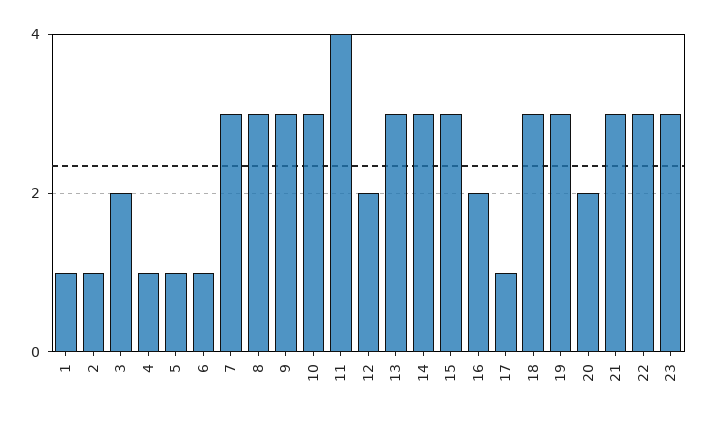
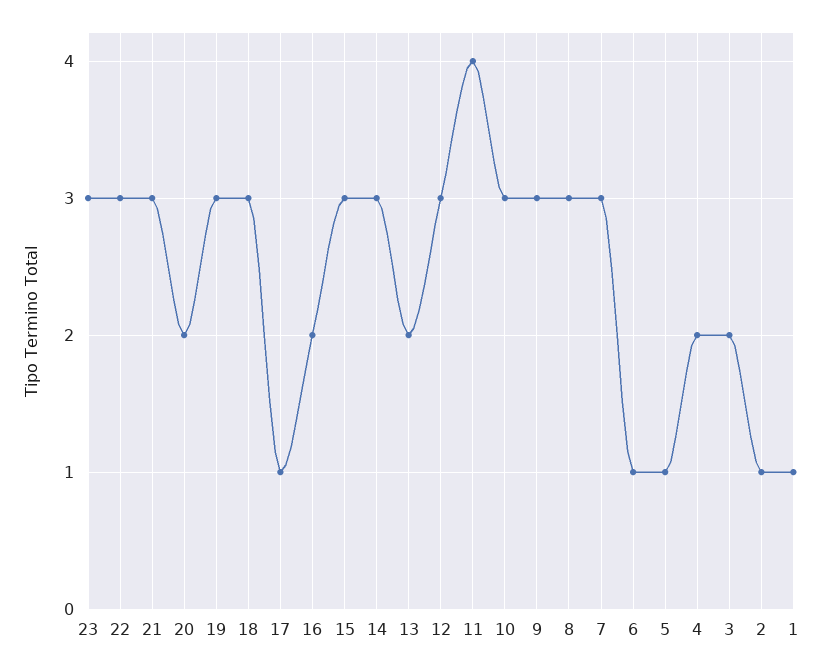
  {
    "1": 1,
    "2": 1,
    "3": 2,
-   "4": 1,
+   "4": 2,
    "5": 1,
    "6": 1,
    "7": 3,
    "8": 3,
    "9": 3,
    "10": 3,
    "11": 4,
-   "12": 2,
+   "12": 3,
-   "13": 3,
+   "13": 2,
    "14": 3,
    "15": 3,
    "16": 2,
    "17": 1,
    "18": 3,
    "19": 3,
    "20": 2,
    "21": 3,
    "22": 3,
    "23": 3
  }

